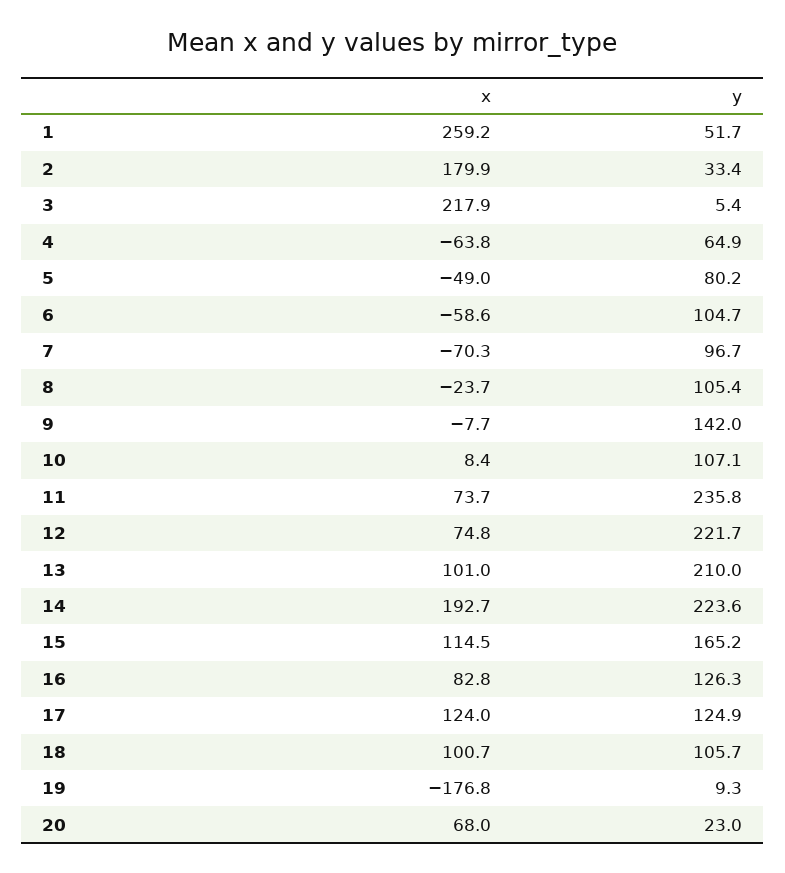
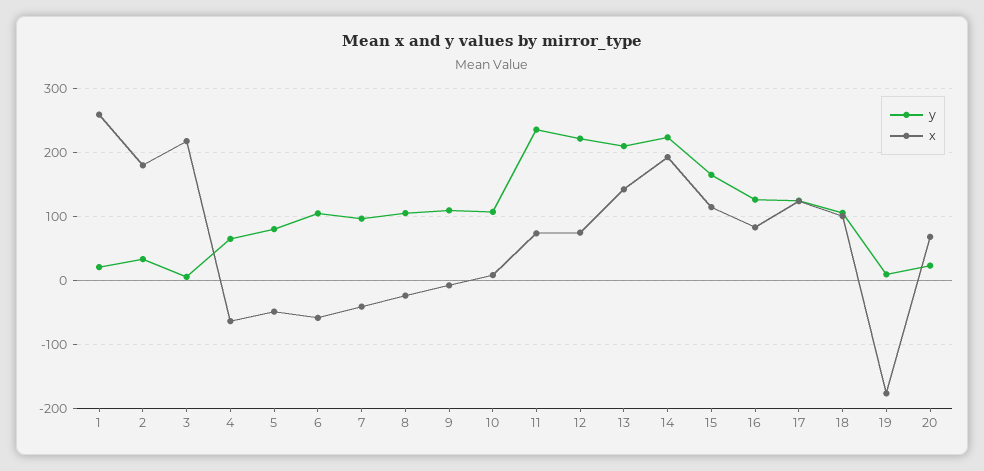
  {
    "x": {
      "1": 259.2,
      "2": 179.9,
      "3": 217.9,
      "4": -63.8,
      "5": -49,
      "6": -58.6,
-     "7": -70.3,
+     "7": -40,
      "8": -23.7,
      "9": -7.7,
      "10": 8.4,
      "11": 73.7,
      "12": 74.8,
-     "13": 101,
+     "13": 140,
      "14": 192.7,
      "15": 114.5,
      "16": 82.8,
      "17": 124,
      "18": 100.7,
      "19": -176.8,
      "20": 68
    },
    "y": {
-     "1": 51.7,
+     "1": 20,
      "2": 33.4,
      "3": 5.4,
      "4": 64.9,
      "5": 80.2,
      "6": 104.7,
      "7": 96.7,
      "8": 105.4,
-     "9": 142,
+     "9": 110,
      "10": 107.1,
      "11": 235.8,
      "12": 221.7,
      "13": 210,
      "14": 223.6,
      "15": 165.2,
      "16": 126.3,
      "17": 124.9,
      "18": 105.7,
      "19": 9.3,
      "20": 23
    }
  }

